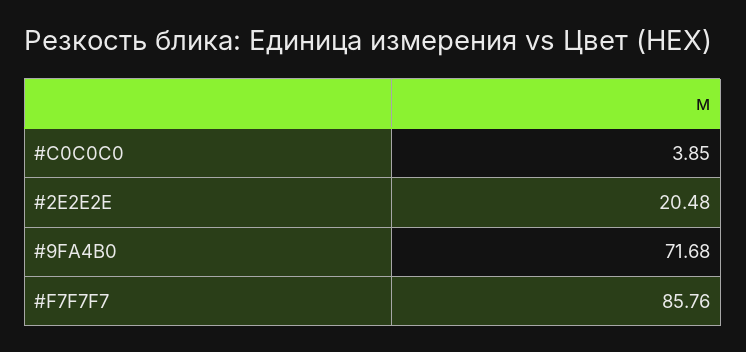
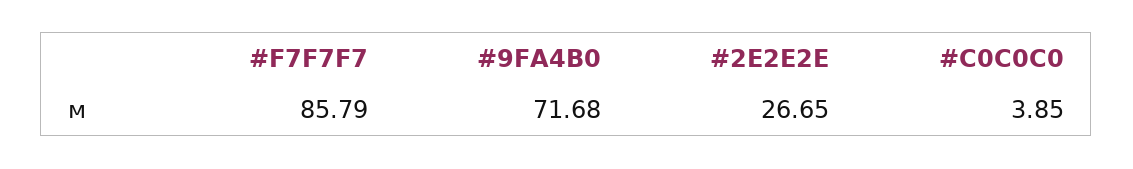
  {
    "#C0C0C0": 3.85,
-   "#2E2E2E": 20.48,
+   "#2E2E2E": 26.65,
    "#9FA4B0": 71.68,
-   "#F7F7F7": 85.76
+   "#F7F7F7": 85.79
  }

